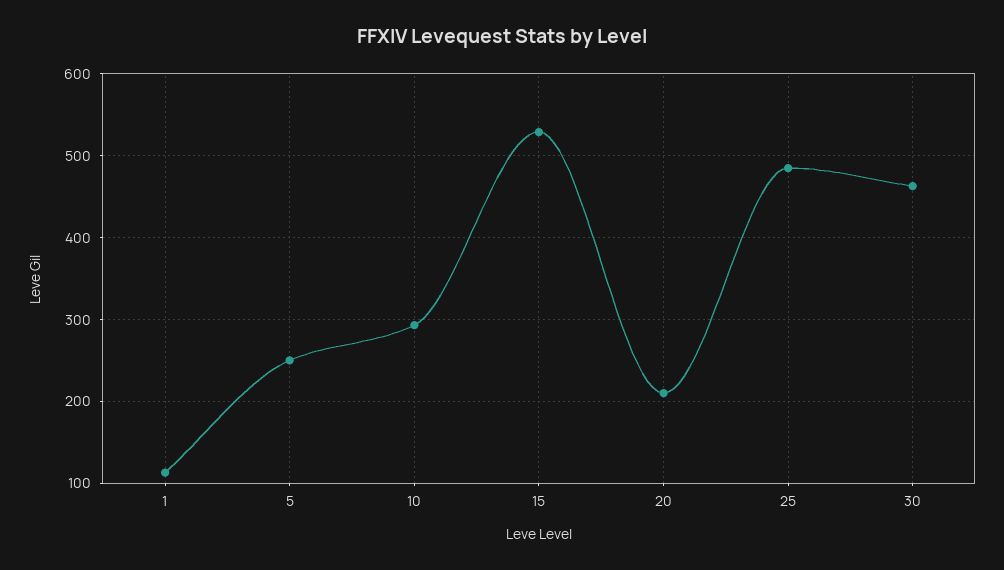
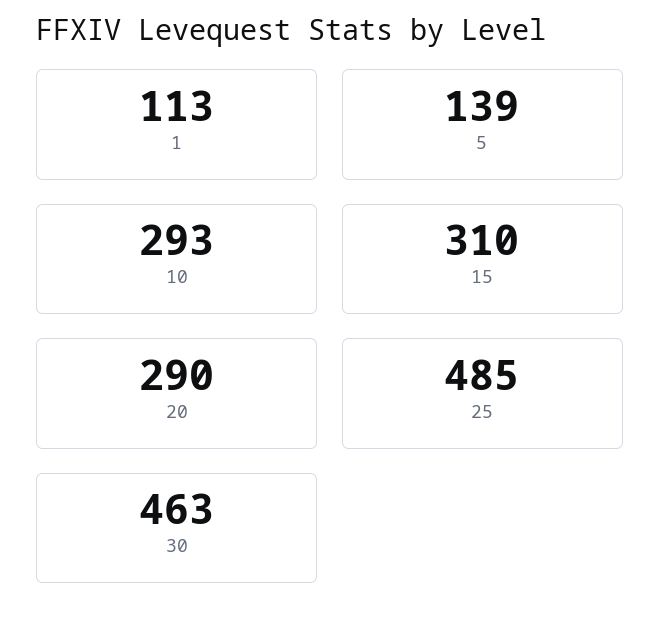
  {
    "1": 113,
-   "5": 250,
+   "5": 139,
    "10": 293,
-   "15": 530,
+   "15": 310,
-   "20": 210,
+   "20": 290,
    "25": 485,
    "30": 463
  }

